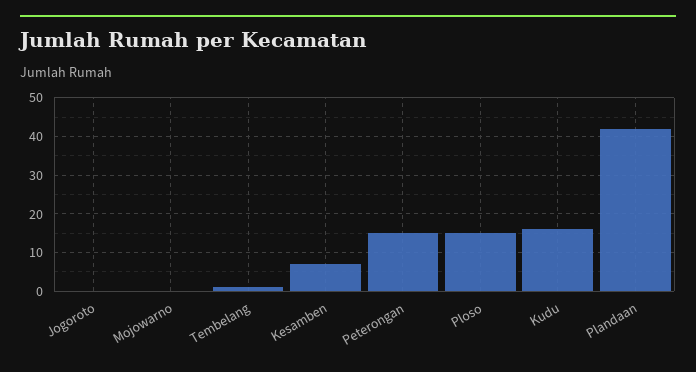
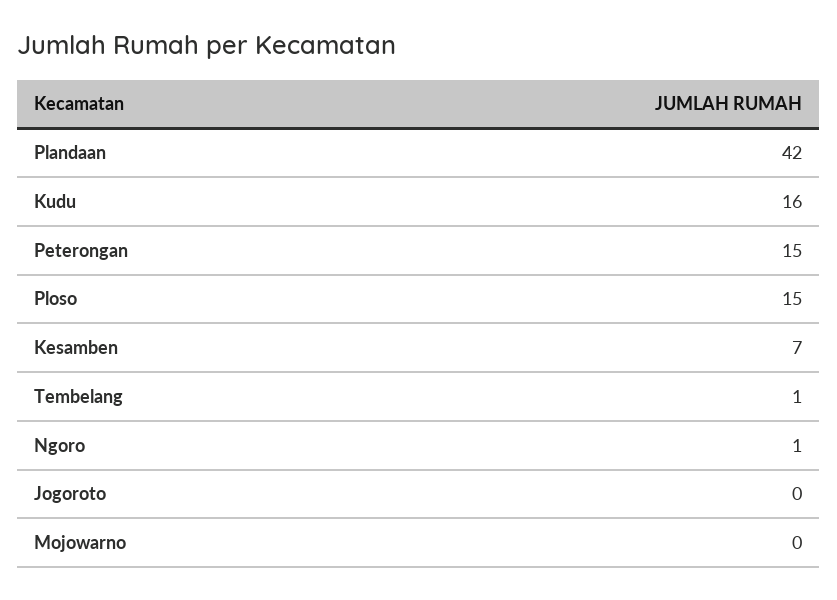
  {
    "Jogoroto": 0,
    "Mojowarno": 0,
    "Tembelang": 1,
    "Kesamben": 7,
    "Peterongan": 15,
    "Ploso": 15,
    "Kudu": 16,
-   "Plandaan": 42
+   "Plandaan": 42,
+   "Ngoro": 1
  }

